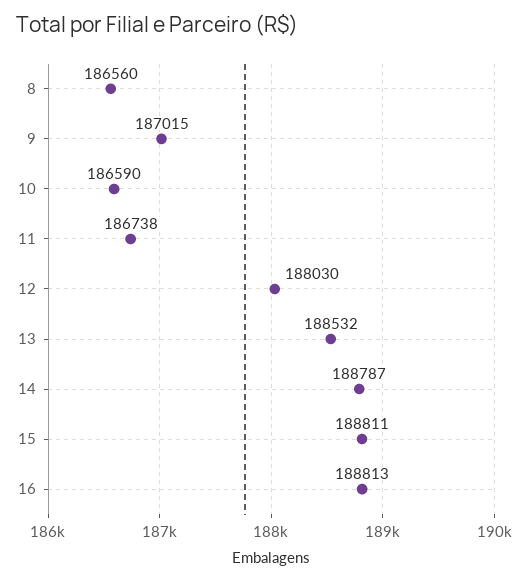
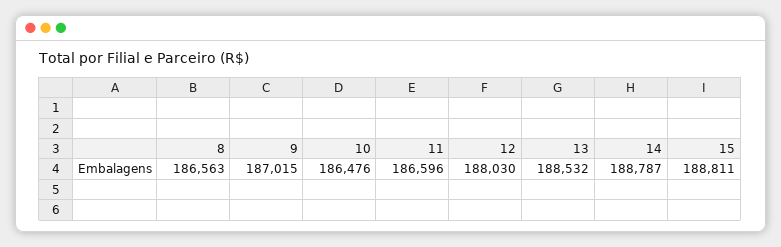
  {
-   "8": 186560,
+   "8": 186563,
    "9": 187015,
-   "10": 186590,
+   "10": 186476,
-   "11": 186738,
+   "11": 186596,
    "12": 188030,
    "13": 188532,
    "14": 188787,
-   "15": 188811,
+   "15": 188811
-   "16": 188813
  }

